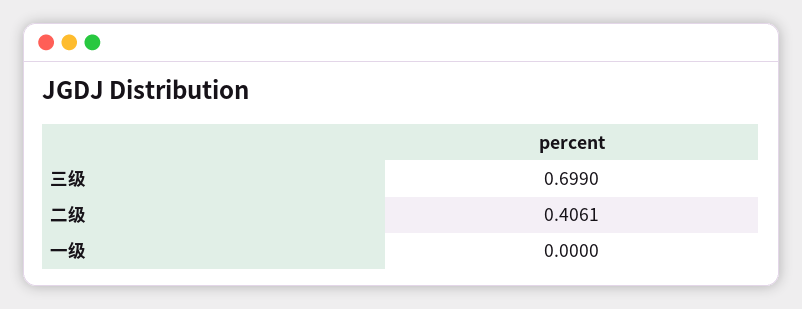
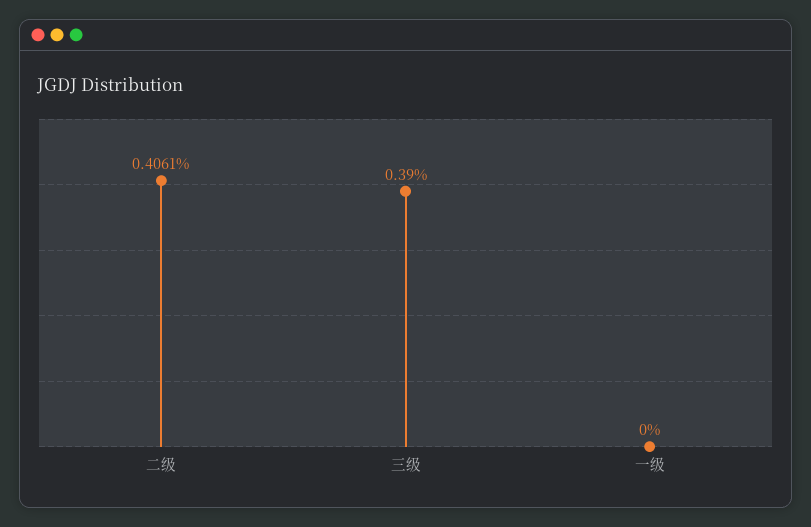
  {
-   "三级": 0.699,
+   "三级": 0.39,
    "二级": 0.4061,
    "一级": 0
  }

